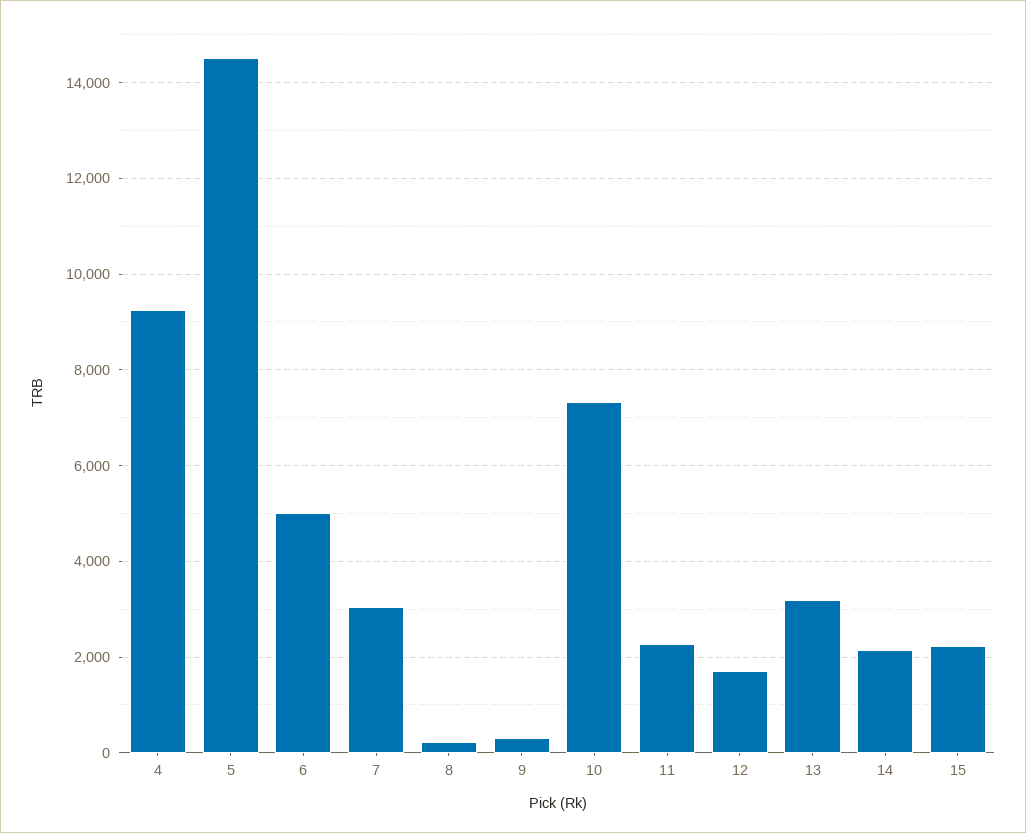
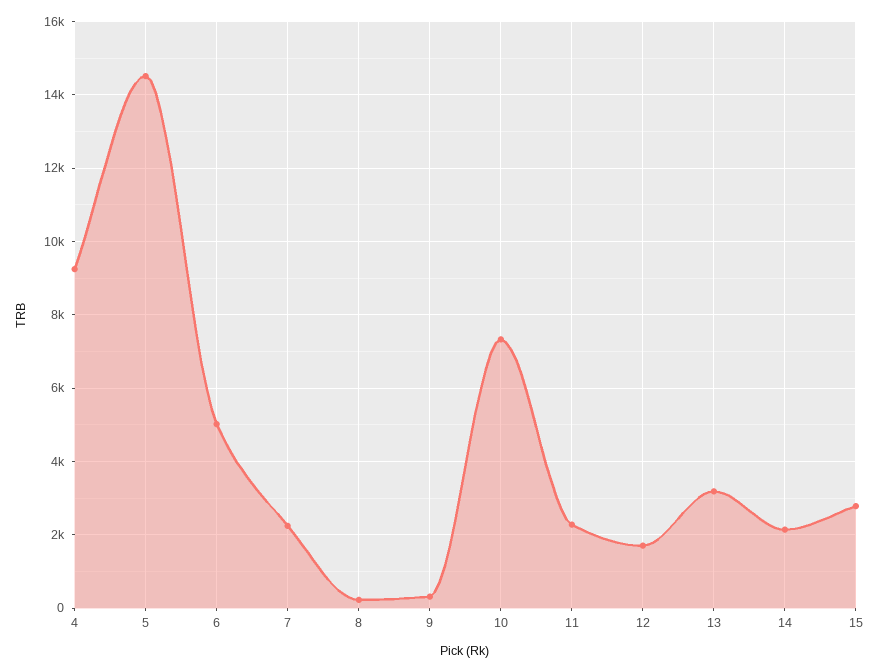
  {
    "4": 9200,
    "5": 14600,
    "6": 5000,
-   "7": 3000,
+   "7": 2200,
    "8": 200,
    "9": 400,
    "10": 7400,
    "11": 2200,
    "12": 1800,
    "13": 3200,
    "14": 2200,
-   "15": 2200
+   "15": 2800
  }

